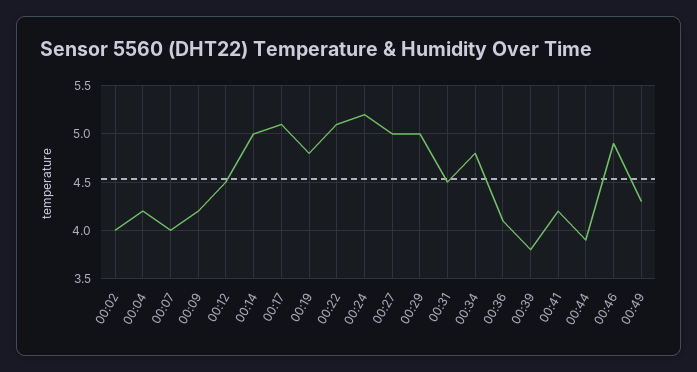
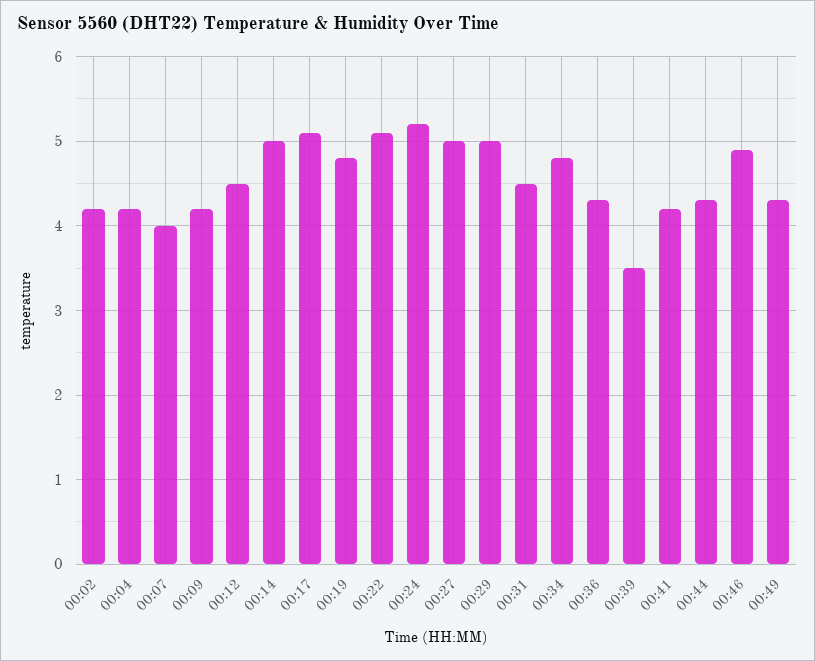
  {
-   "00:02": 4,
+   "00:02": 4.2,
    "00:04": 4.2,
    "00:07": 4,
    "00:09": 4.2,
    "00:12": 4.5,
    "00:14": 5,
    "00:17": 5.1,
    "00:19": 4.8,
    "00:22": 5.1,
    "00:24": 5.2,
    "00:27": 5,
    "00:29": 5,
    "00:31": 4.5,
    "00:34": 4.8,
-   "00:36": 4.1,
+   "00:36": 4.3,
-   "00:39": 3.8,
+   "00:39": 3.5,
    "00:41": 4.2,
-   "00:44": 3.9,
+   "00:44": 4.3,
    "00:46": 4.9,
    "00:49": 4.3
  }

